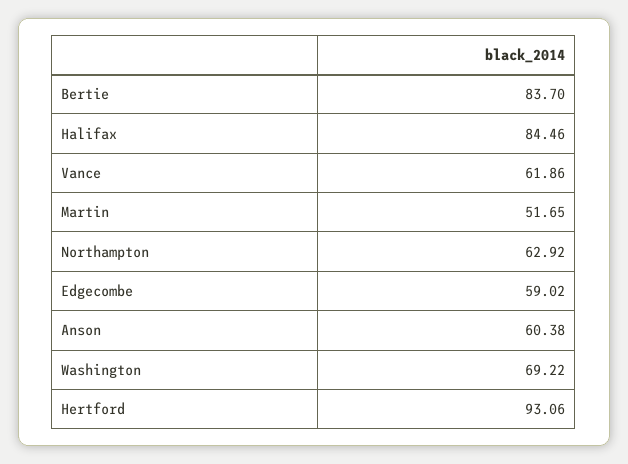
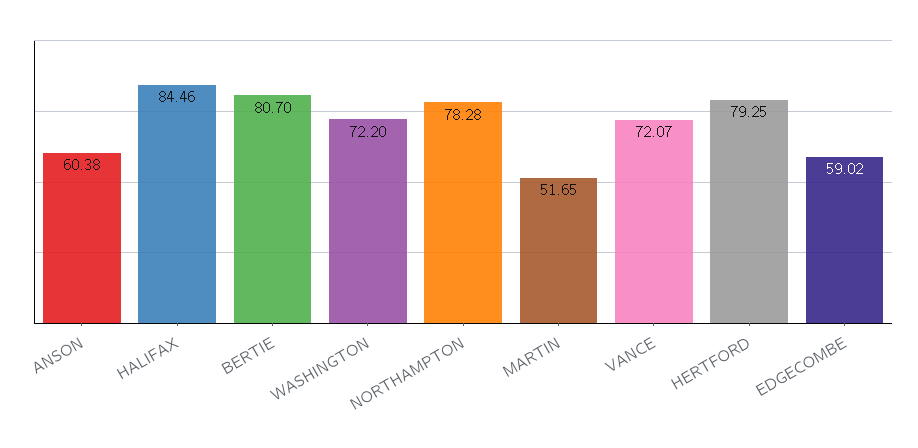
  {
-   "Bertie": 83.7,
+   "Bertie": 80.7,
    "Halifax": 84.46,
-   "Vance": 61.86,
+   "Vance": 72.07,
    "Martin": 51.65,
-   "Northampton": 62.92,
+   "Northampton": 78.28,
    "Edgecombe": 59.02,
    "Anson": 60.38,
-   "Washington": 69.22,
+   "Washington": 72.2,
-   "Hertford": 93.06
+   "Hertford": 79.25
  }

